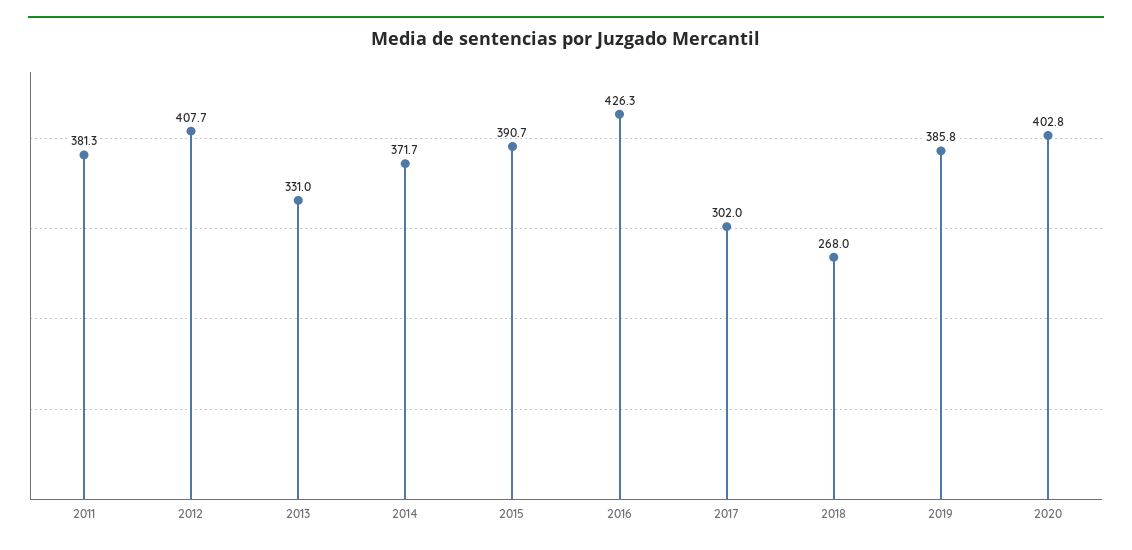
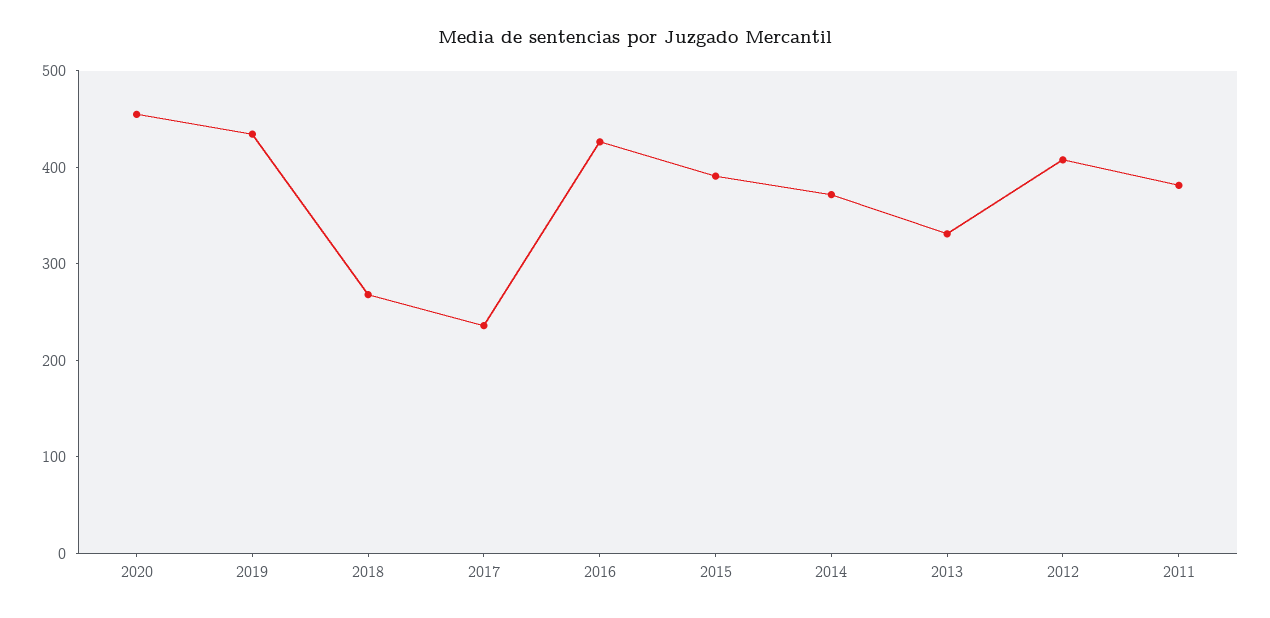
  {
    "2011": 381.3,
    "2012": 407.7,
    "2013": 331,
    "2014": 371.7,
    "2015": 390.7,
    "2016": 426.3,
-   "2017": 302,
+   "2017": 240,
    "2018": 268,
-   "2019": 385.8,
+   "2019": 440,
-   "2020": 402.8
+   "2020": 460
  }

